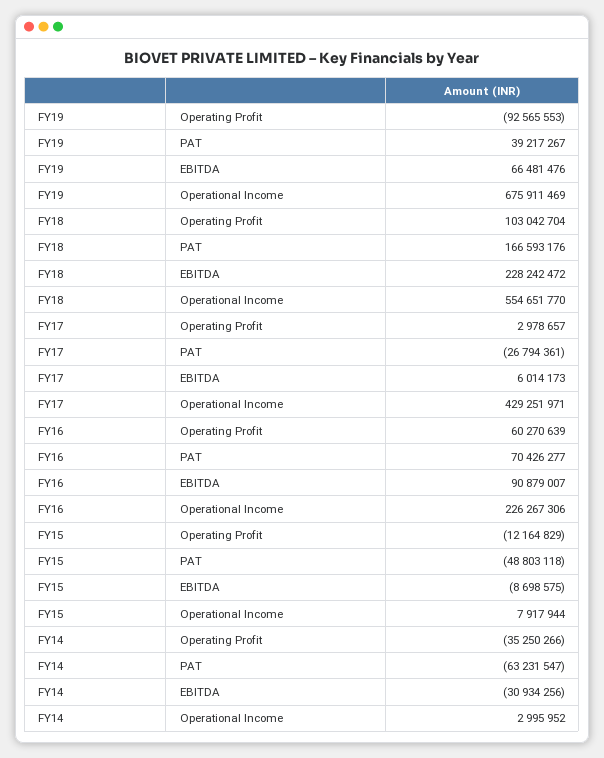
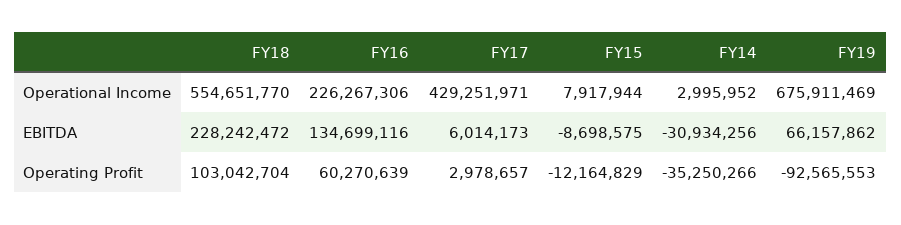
  {
    "FY19": {
      "Operating Profit": -92565553,
-     "PAT": 39217267,
-     "EBITDA": 66481476,
+     "EBITDA": 66157862,
      "Operational Income": 675911469
    },
    "FY18": {
      "Operating Profit": 103042704,
-     "PAT": 166593176,
      "EBITDA": 228242472,
      "Operational Income": 554651770
    },
    "FY17": {
      "Operating Profit": 2978657,
-     "PAT": -26794361,
      "EBITDA": 6014173,
      "Operational Income": 429251971
    },
    "FY16": {
      "Operating Profit": 60270639,
-     "PAT": 70426277,
-     "EBITDA": 90879007,
+     "EBITDA": 134699116,
      "Operational Income": 226267306
    },
    "FY15": {
      "Operating Profit": -12164829,
-     "PAT": -48803118,
      "EBITDA": -8698575,
      "Operational Income": 7917944
    },
    "FY14": {
      "Operating Profit": -35250266,
-     "PAT": -63231547,
      "EBITDA": -30934256,
      "Operational Income": 2995952
    }
  }

